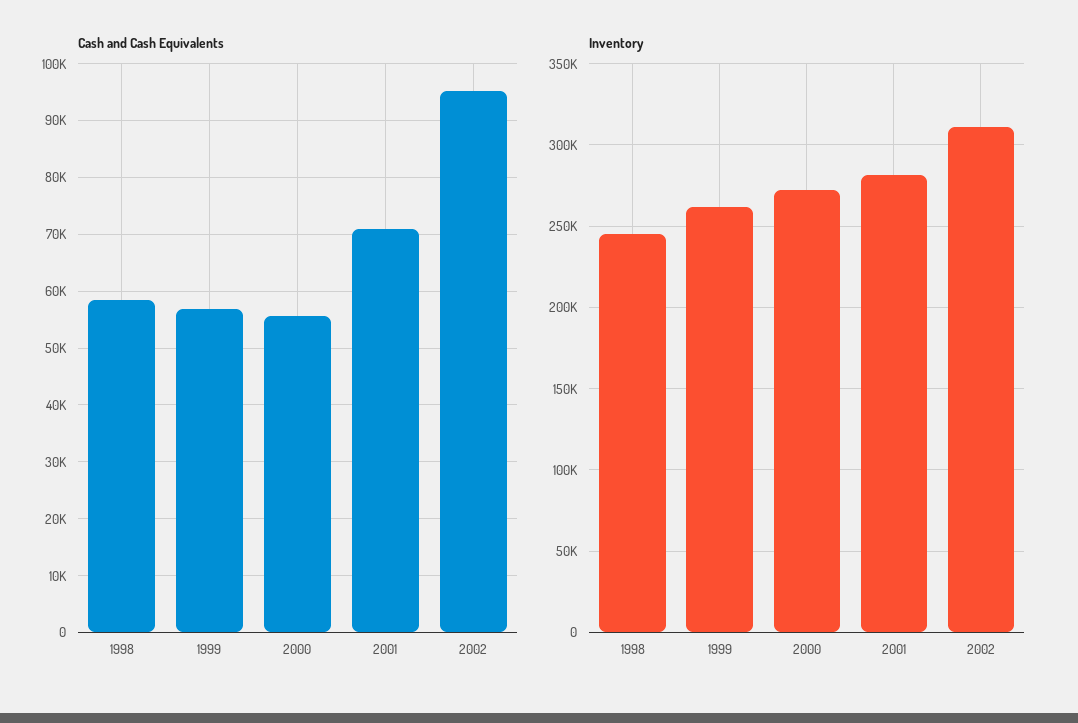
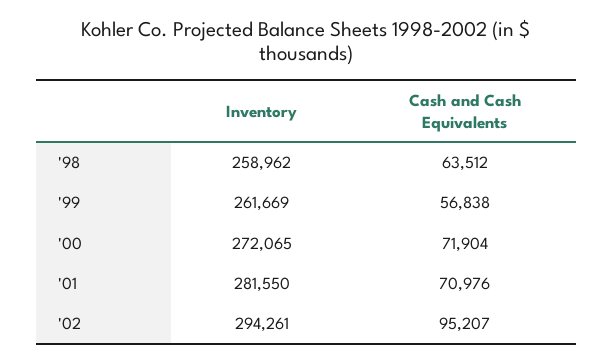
  {
    "Cash and Cash Equivalents": {
-     "1998": 58000,
+     "1998": 63512,
      "1999": 56838,
-     "2000": 56000,
+     "2000": 71904,
      "2001": 70976,
      "2002": 95207
    },
    "Inventory": {
-     "1998": 245000,
+     "1998": 258962,
      "1999": 261669,
      "2000": 272065,
      "2001": 281550,
-     "2002": 310000
+     "2002": 294261
    }
  }

